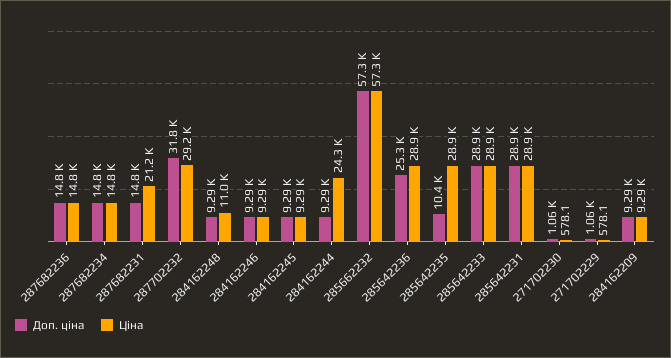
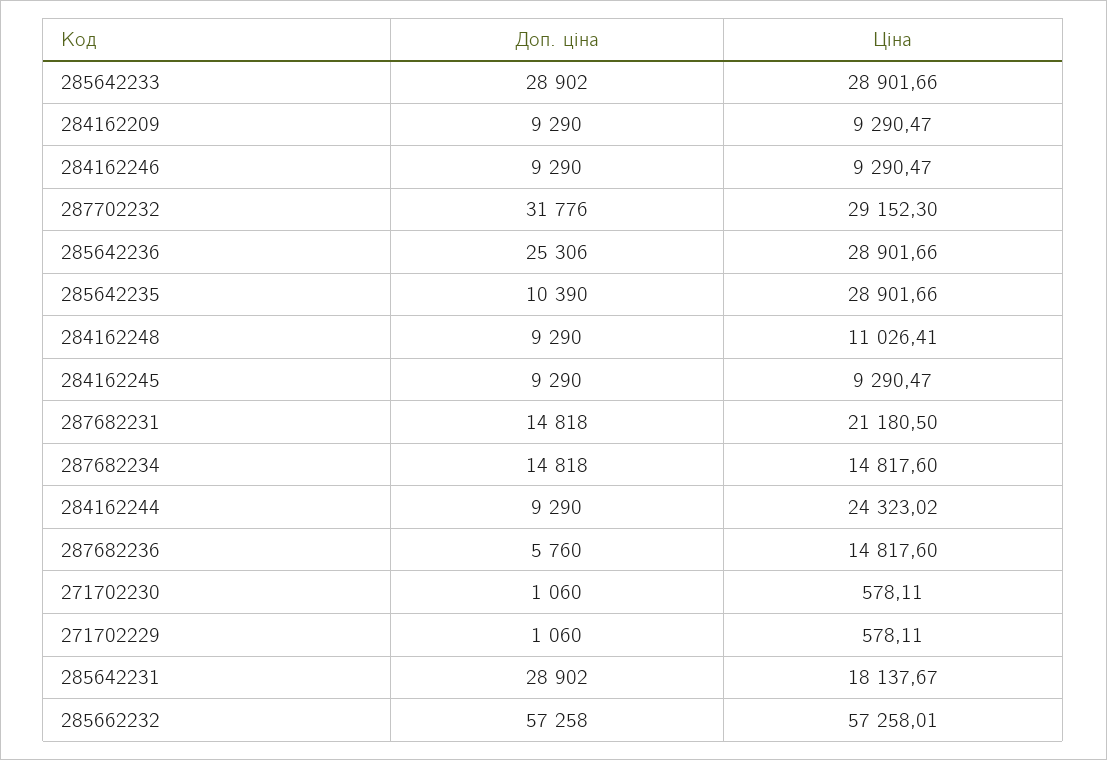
  {
    "Доп. ціна": {
-     "287682236": 14800,
+     "287682236": 5760,
      "287682234": 14818,
      "287682231": 14818,
      "287702232": 31776,
      "284162248": 9290,
      "284162246": 9290,
      "284162245": 9290,
      "284162244": 9290,
      "285662232": 57258,
      "285642236": 25306,
      "285642235": 10390,
      "285642233": 28902,
      "285642231": 28902,
      "271702230": 1060,
      "271702229": 1060,
      "284162209": 9290
    },
    "Ціна": {
      "287682236": 14817.6,
      "287682234": 14817.6,
      "287682231": 21180.5,
      "287702232": 29152.3,
      "284162248": 11026.41,
      "284162246": 9290.47,
      "284162245": 9290.47,
      "284162244": 24323.02,
      "285662232": 57258.01,
      "285642236": 28901.66,
      "285642235": 28901.66,
      "285642233": 28901.66,
-     "285642231": 28900,
+     "285642231": 18137.67,
      "271702230": 578.11,
      "271702229": 578.11,
      "284162209": 9290.47
    }
  }

